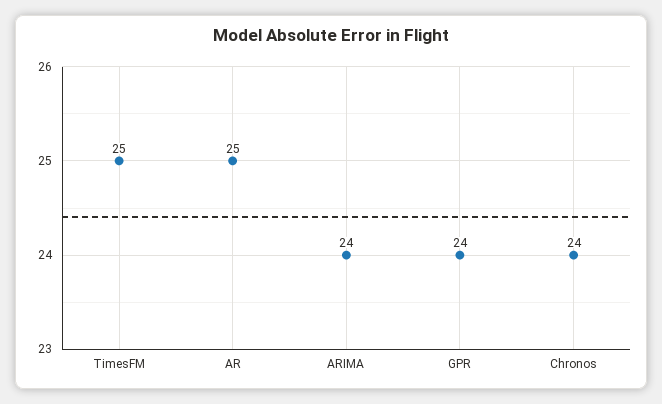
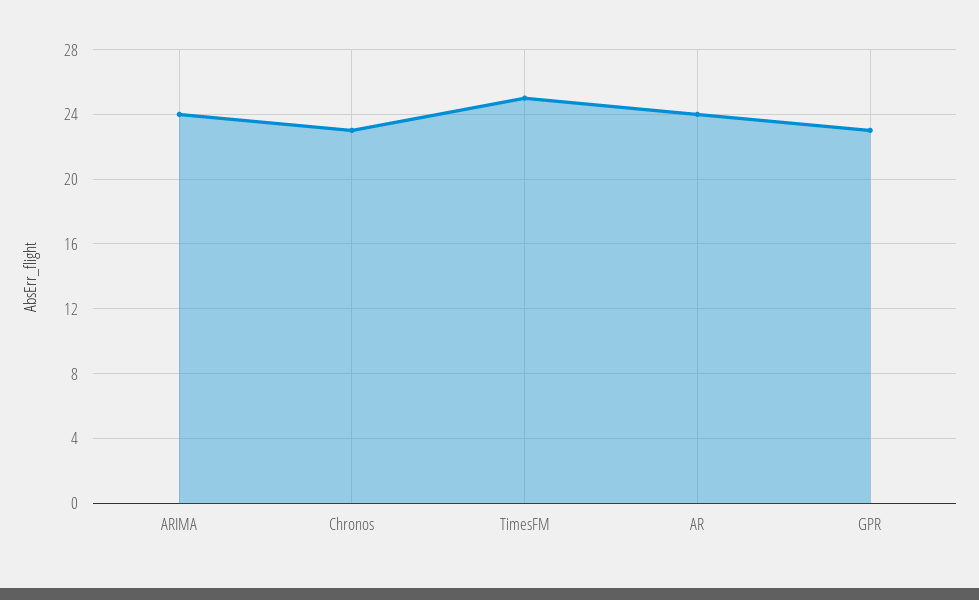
  {
    "TimesFM": 25,
-   "AR": 25,
+   "AR": 24,
    "ARIMA": 24,
-   "GPR": 24,
+   "GPR": 23,
-   "Chronos": 24
+   "Chronos": 23
  }

